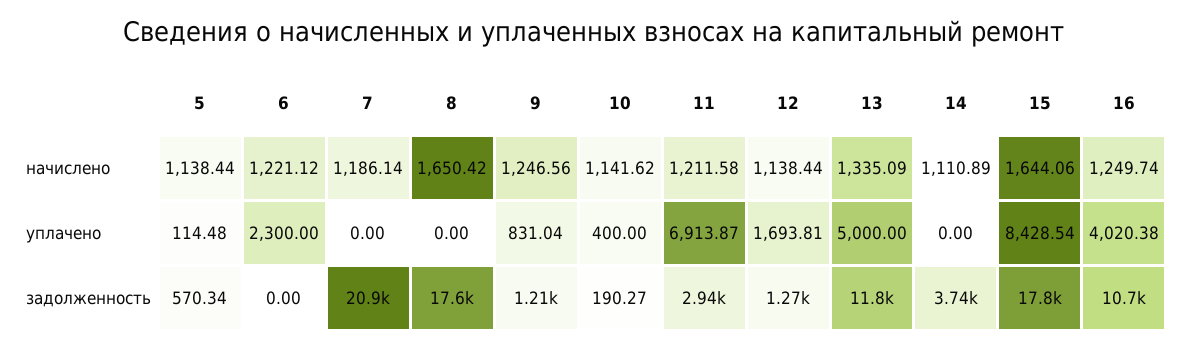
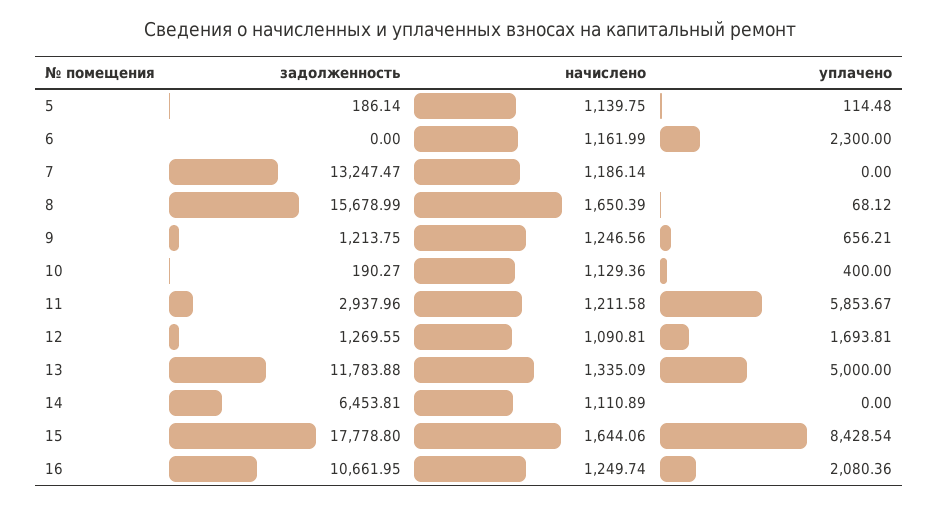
  {
    "5": {
-     "начислено": 1138.44,
+     "начислено": 1139.75,
      "уплачено": 114.48,
-     "задолженность": 570.34
+     "задолженность": 186.14
    },
    "6": {
-     "начислено": 1221.12,
+     "начислено": 1161.99,
      "уплачено": 2300,
      "задолженность": 0
    },
    "7": {
      "начислено": 1186.14,
      "уплачено": 0,
-     "задолженность": 20900
+     "задолженность": 13247.47
    },
    "8": {
-     "начислено": 1650.42,
+     "начислено": 1650.39,
-     "уплачено": 0,
+     "уплачено": 68.12,
-     "задолженность": 17600
+     "задолженность": 15678.99
    },
    "9": {
      "начислено": 1246.56,
-     "уплачено": 831.04,
+     "уплачено": 656.21,
      "задолженность": 1213.75
    },
    "10": {
-     "начислено": 1141.62,
+     "начислено": 1129.36,
      "уплачено": 400,
      "задолженность": 190.27
    },
    "11": {
      "начислено": 1211.58,
-     "уплачено": 6913.87,
+     "уплачено": 5853.67,
      "задолженность": 2937.96
    },
    "12": {
-     "начислено": 1138.44,
+     "начислено": 1090.81,
      "уплачено": 1693.81,
      "задолженность": 1269.55
    },
    "13": {
      "начислено": 1335.09,
      "уплачено": 5000,
      "задолженность": 11783.88
    },
    "14": {
      "начислено": 1110.89,
      "уплачено": 0,
-     "задолженность": 3740
+     "задолженность": 6453.81
    },
    "15": {
      "начислено": 1644.06,
      "уплачено": 8428.54,
      "задолженность": 17778.8
    },
    "16": {
      "начислено": 1249.74,
-     "уплачено": 4020.38,
+     "уплачено": 2080.36,
      "задолженность": 10661.95
    }
  }

